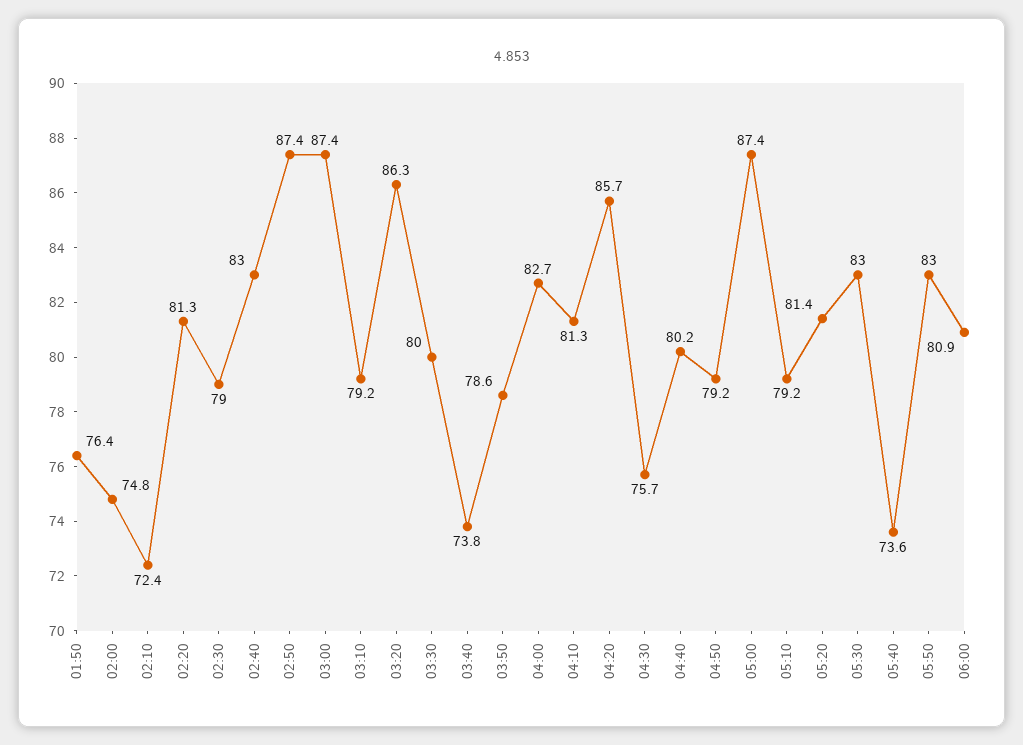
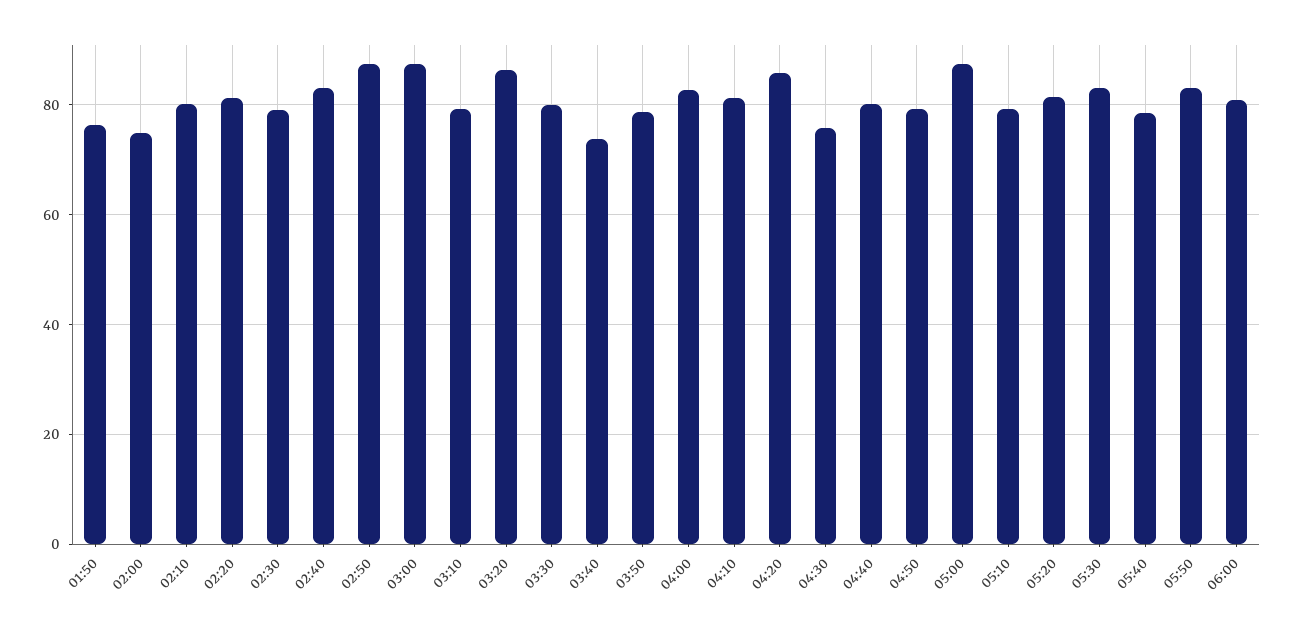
  {
    "01:50": 76.4,
    "02:00": 74.8,
-   "02:10": 72.4,
+   "02:10": 80,
    "02:20": 81.3,
    "02:30": 79,
    "02:40": 83,
    "02:50": 87.4,
    "03:00": 87.4,
    "03:10": 79.2,
    "03:20": 86.3,
    "03:30": 80,
    "03:40": 73.8,
    "03:50": 78.6,
    "04:00": 82.7,
    "04:10": 81.3,
    "04:20": 85.7,
    "04:30": 75.7,
    "04:40": 80.2,
    "04:50": 79.2,
    "05:00": 87.4,
    "05:10": 79.2,
    "05:20": 81.4,
    "05:30": 83,
-   "05:40": 73.6,
+   "05:40": 78,
    "05:50": 83,
    "06:00": 80.9
  }

